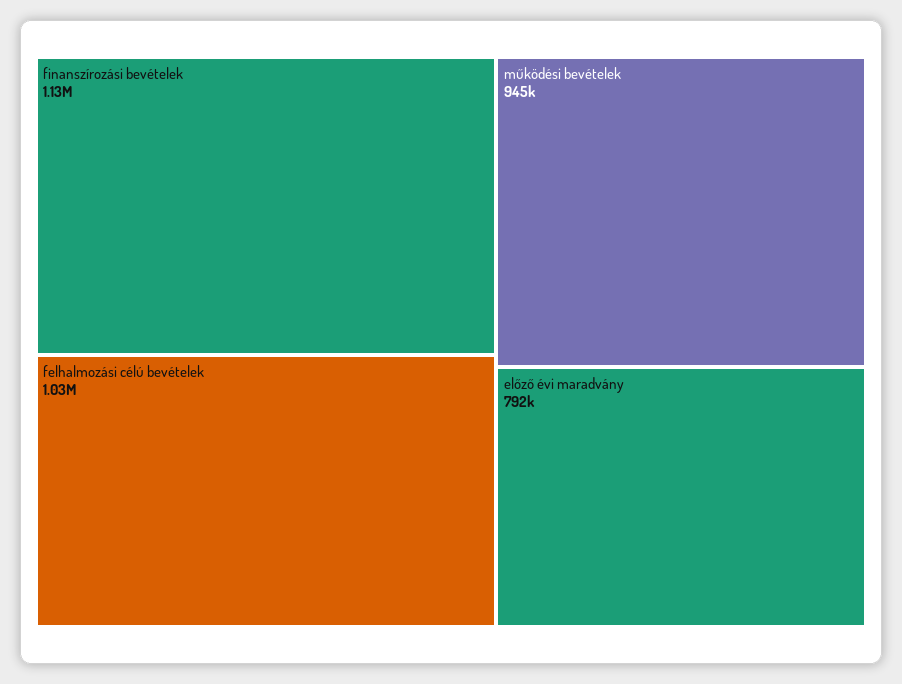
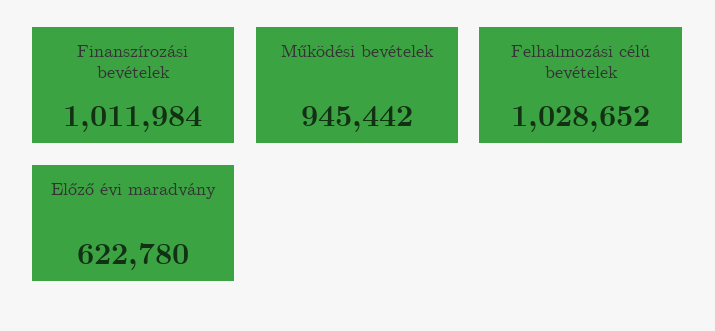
  {
-   "finanszírozási bevételek": 1130000,
+   "finanszírozási bevételek": 1011984,
    "felhalmozási célú bevételek": 1028652,
    "működési bevételek": 945442,
-   "előző évi maradvány": 792000
+   "előző évi maradvány": 622780
  }

